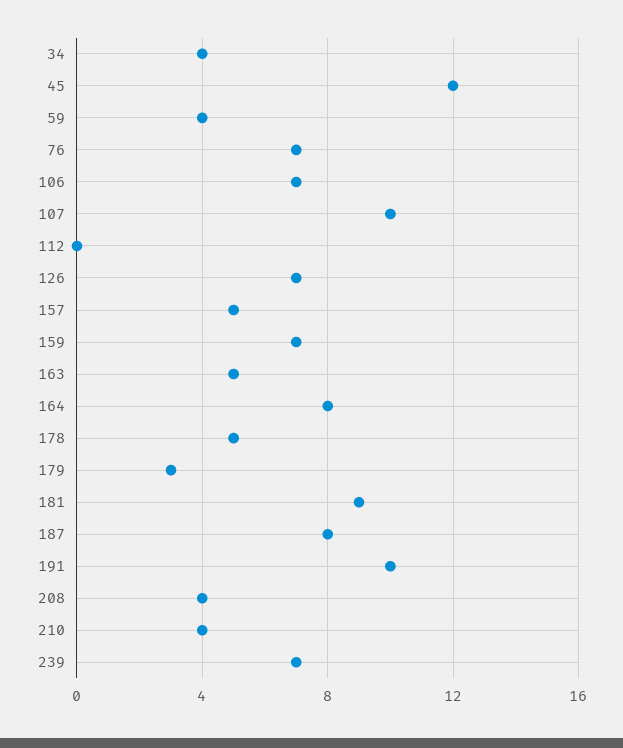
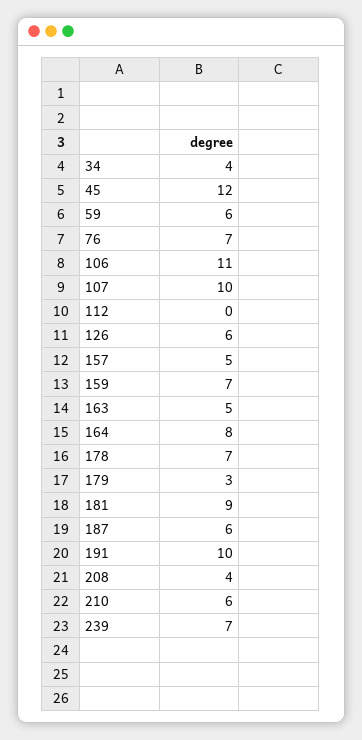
  {
    "34": 4,
    "45": 12,
-   "59": 4,
+   "59": 6,
    "76": 7,
-   "106": 7,
+   "106": 11,
    "107": 10,
    "112": 0,
-   "126": 7,
+   "126": 6,
    "157": 5,
    "159": 7,
    "163": 5,
    "164": 8,
-   "178": 5,
+   "178": 7,
    "179": 3,
    "181": 9,
-   "187": 8,
+   "187": 6,
    "191": 10,
    "208": 4,
-   "210": 4,
+   "210": 6,
    "239": 7
  }

